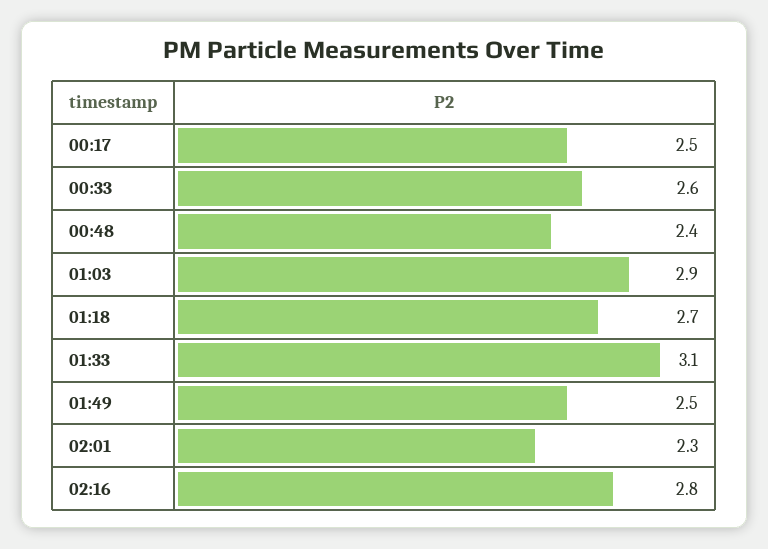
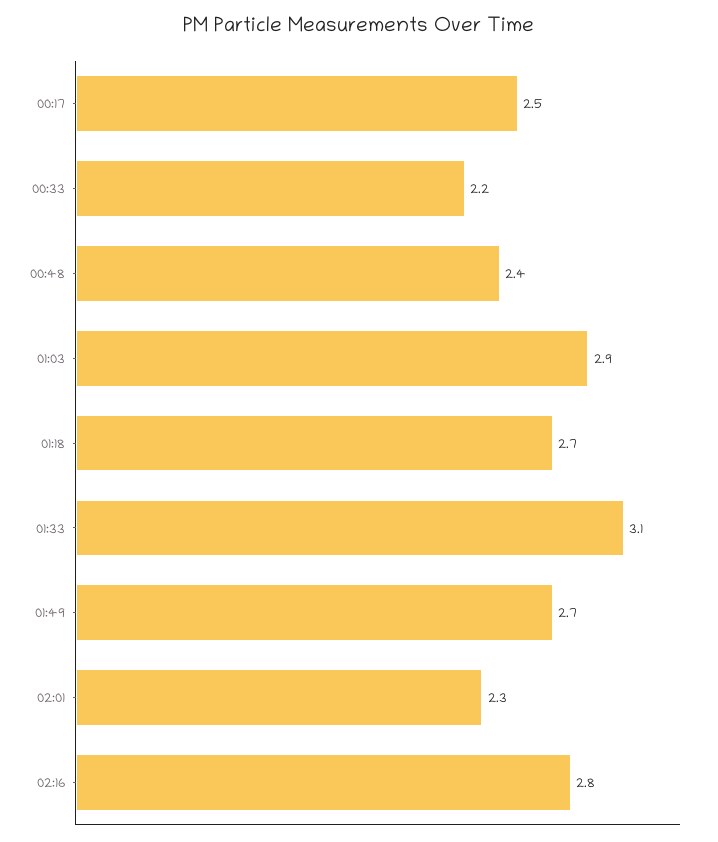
  {
    "00:17": 2.5,
-   "00:33": 2.6,
+   "00:33": 2.2,
    "00:48": 2.4,
    "01:03": 2.9,
    "01:18": 2.7,
    "01:33": 3.1,
-   "01:49": 2.5,
+   "01:49": 2.7,
    "02:01": 2.3,
    "02:16": 2.8
  }

